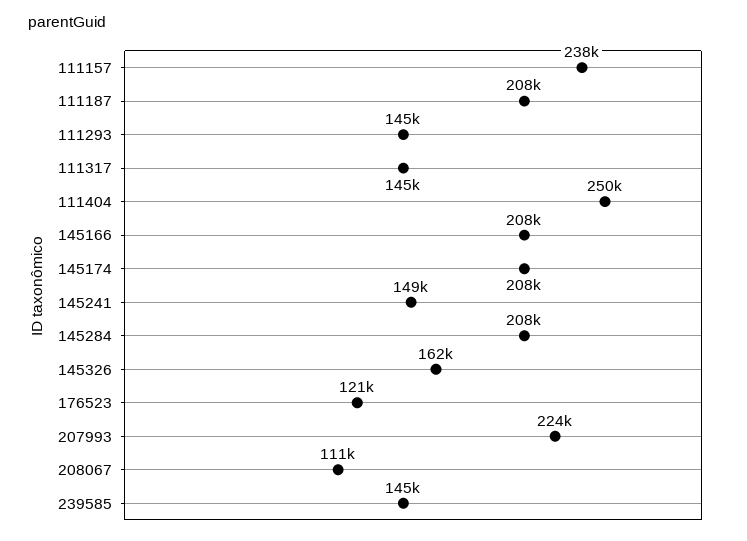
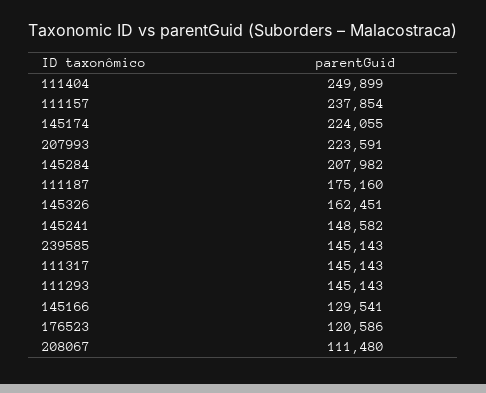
  {
    "111157": 237854,
-   "111187": 208000,
+   "111187": 175160,
    "111293": 145143,
    "111317": 145143,
    "111404": 249899,
-   "145166": 208000,
+   "145166": 129541,
-   "145174": 208000,
+   "145174": 224055,
    "145241": 148582,
    "145284": 207982,
    "145326": 162451,
    "176523": 120586,
    "207993": 223591,
    "208067": 111480,
    "239585": 145143
  }

